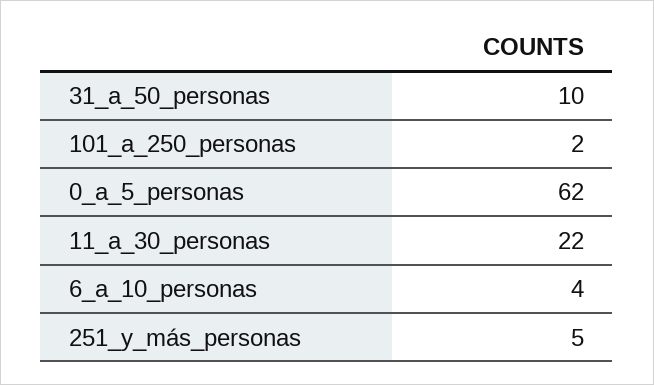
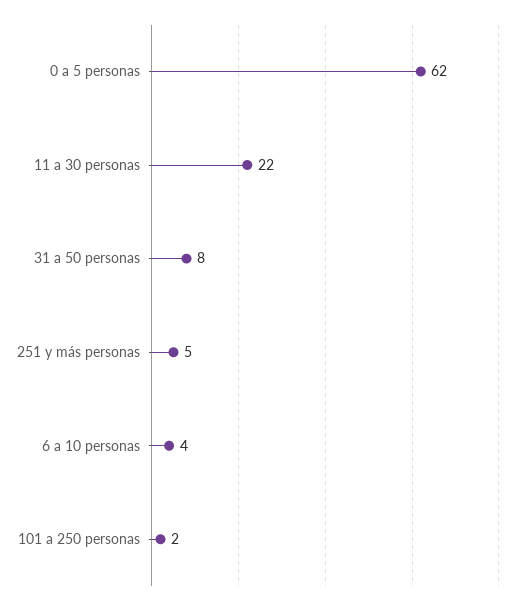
  {
-   "31_a_50_personas": 10,
+   "31_a_50_personas": 8,
    "101_a_250_personas": 2,
    "0_a_5_personas": 62,
    "11_a_30_personas": 22,
    "6_a_10_personas": 4,
    "251_y_más_personas": 5
  }

